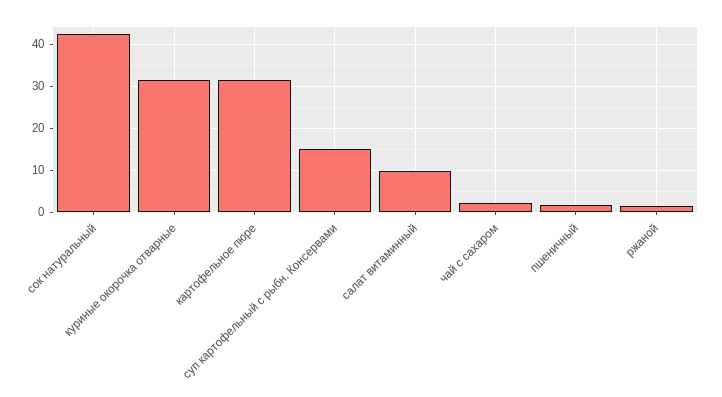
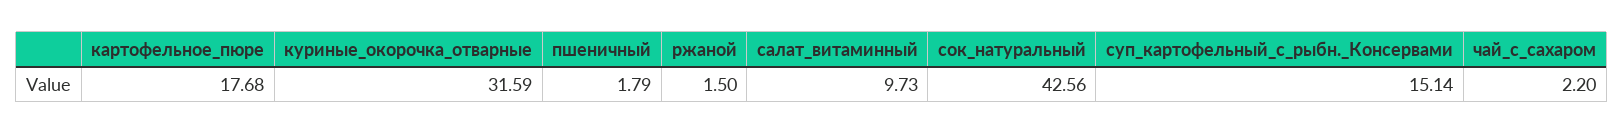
  {
    "сок натуральный": 42.56,
    "куриные окорочка отварные": 31.59,
-   "картофельное пюре": 32,
+   "картофельное пюре": 17.68,
    "суп картофельный с рыбн. Консервами": 15.14,
    "салат витаминный": 9.73,
    "чай с сахаром": 2.2,
    "пшеничный": 1.79,
    "ржаной": 1.5
  }

